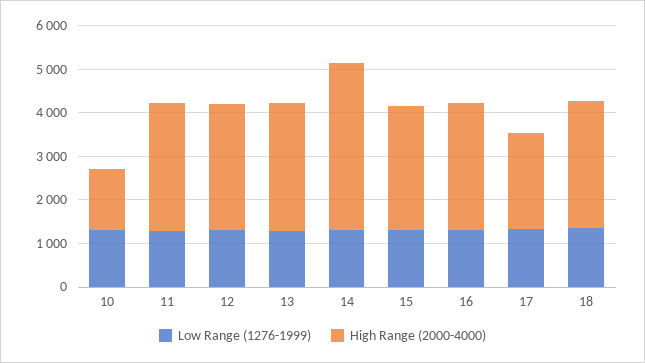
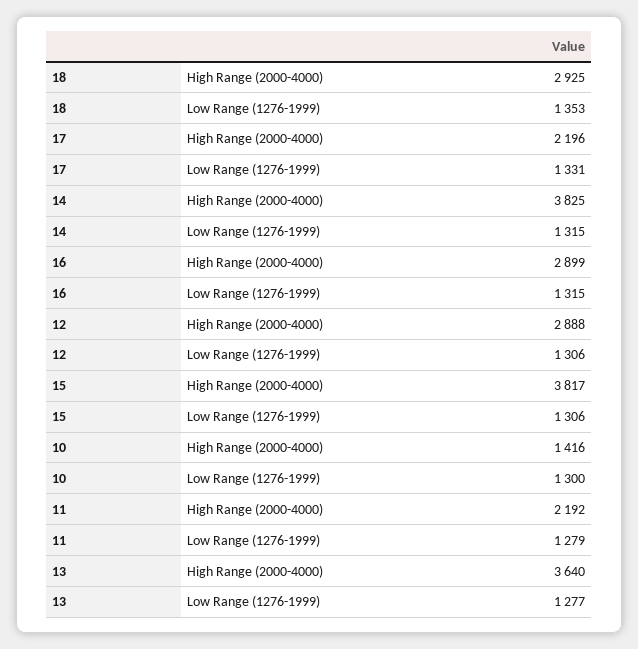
  {
    "Low Range (1276-1999)": {
      "10": 1300,
      "11": 1279,
      "12": 1306,
      "13": 1277,
      "14": 1315,
      "15": 1306,
      "16": 1315,
      "17": 1331,
      "18": 1353
    },
    "High Range (2000-4000)": {
      "10": 1416,
-     "11": 3000,
+     "11": 2192,
      "12": 2888,
-     "13": 3000,
+     "13": 3640,
      "14": 3825,
-     "15": 2800,
+     "15": 3817,
      "16": 2899,
      "17": 2196,
      "18": 2925
    }
  }

